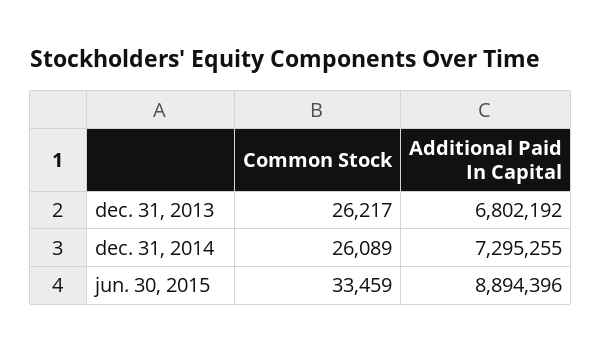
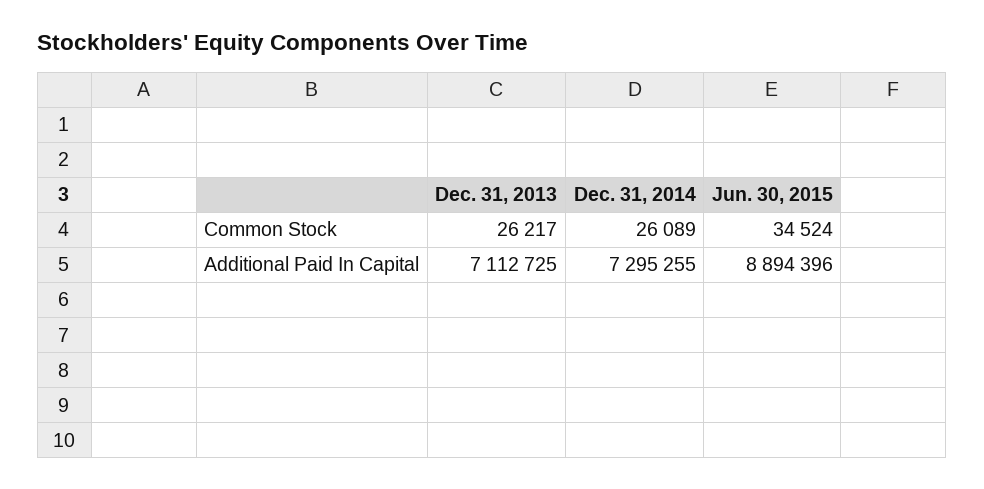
  {
    "Common Stock": {
      "dec. 31, 2013": 26217,
      "dec. 31, 2014": 26089,
-     "jun. 30, 2015": 33459
+     "jun. 30, 2015": 34524
    },
    "Additional Paid In Capital": {
-     "dec. 31, 2013": 6802192,
+     "dec. 31, 2013": 7112725,
      "dec. 31, 2014": 7295255,
      "jun. 30, 2015": 8894396
    }
  }

